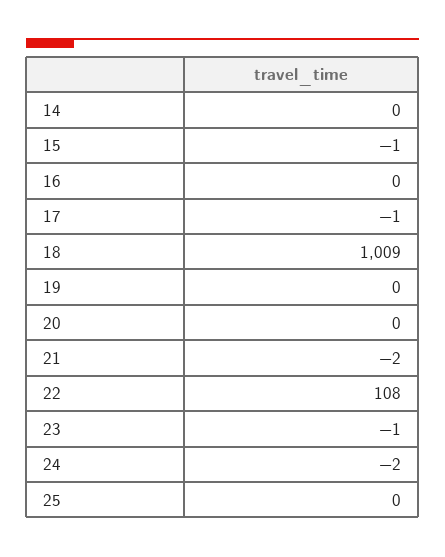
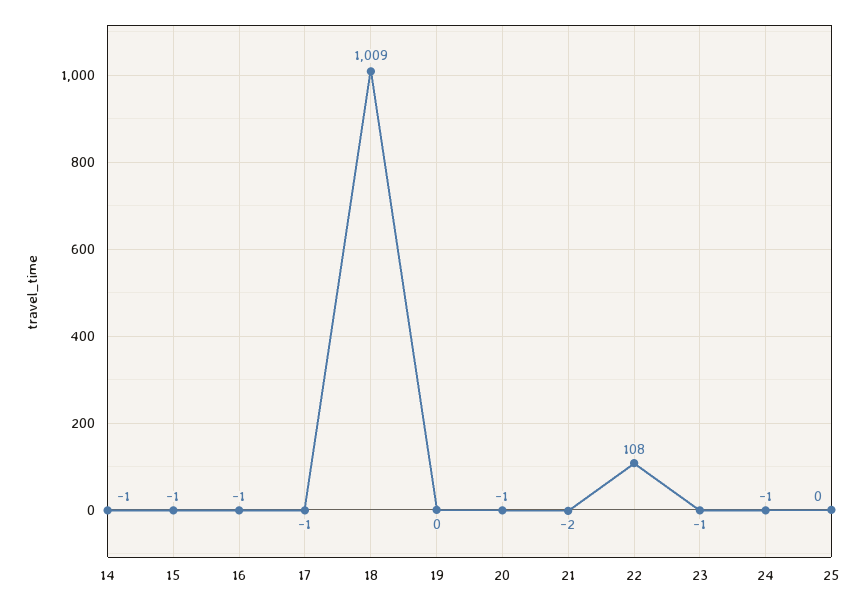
  {
-   "14": 0,
+   "14": -1,
    "15": -1,
-   "16": 0,
+   "16": -1,
    "17": -1,
    "18": 1009,
    "19": 0,
-   "20": 0,
+   "20": -1,
    "21": -2,
    "22": 108,
    "23": -1,
-   "24": -2,
+   "24": -1,
    "25": 0
  }

